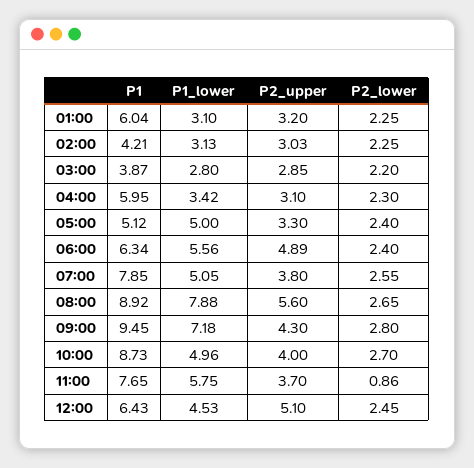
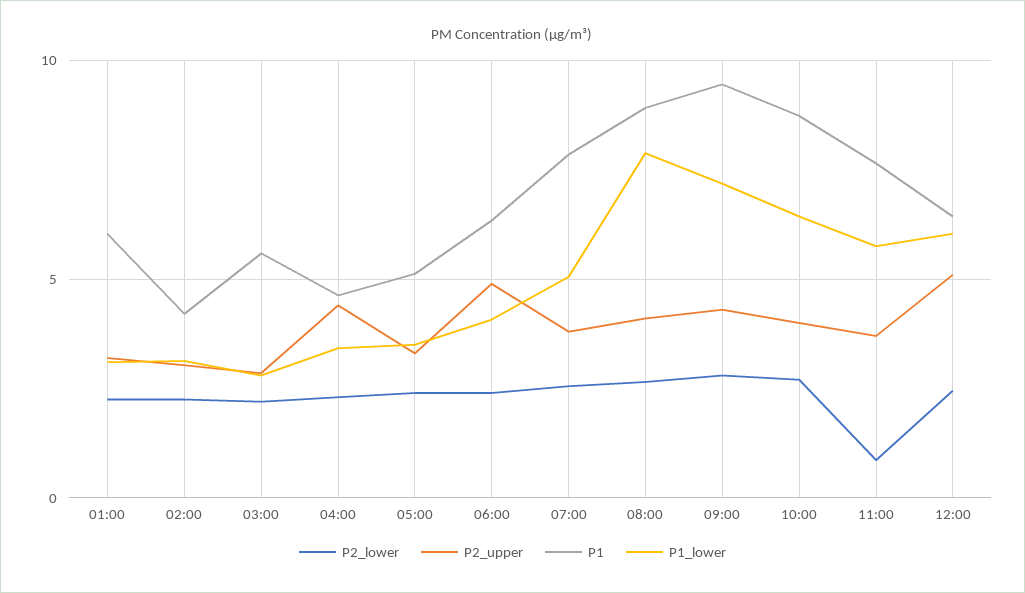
  {
    "P1": {
      "01:00": 6.04,
      "02:00": 4.21,
-     "03:00": 3.87,
+     "03:00": 5.5,
-     "04:00": 5.95,
+     "04:00": 4.5,
      "05:00": 5.12,
      "06:00": 6.34,
      "07:00": 7.85,
      "08:00": 8.92,
      "09:00": 9.45,
      "10:00": 8.73,
      "11:00": 7.65,
      "12:00": 6.43
    },
    "P1_lower": {
      "01:00": 3.1,
      "02:00": 3.13,
      "03:00": 2.8,
      "04:00": 3.42,
-     "05:00": 5,
+     "05:00": 3.5,
-     "06:00": 5.56,
+     "06:00": 4,
      "07:00": 5.05,
      "08:00": 7.88,
      "09:00": 7.18,
-     "10:00": 4.96,
+     "10:00": 6.5,
      "11:00": 5.75,
-     "12:00": 4.53
+     "12:00": 6
    },
    "P2_upper": {
      "01:00": 3.2,
      "02:00": 3.03,
      "03:00": 2.85,
-     "04:00": 3.1,
+     "04:00": 4.5,
      "05:00": 3.3,
      "06:00": 4.89,
      "07:00": 3.8,
-     "08:00": 5.6,
+     "08:00": 4,
      "09:00": 4.3,
      "10:00": 4,
      "11:00": 3.7,
      "12:00": 5.1
    },
    "P2_lower": {
      "01:00": 2.25,
      "02:00": 2.25,
      "03:00": 2.2,
      "04:00": 2.3,
      "05:00": 2.4,
      "06:00": 2.4,
      "07:00": 2.55,
      "08:00": 2.65,
      "09:00": 2.8,
      "10:00": 2.7,
      "11:00": 0.86,
      "12:00": 2.45
    }
  }

